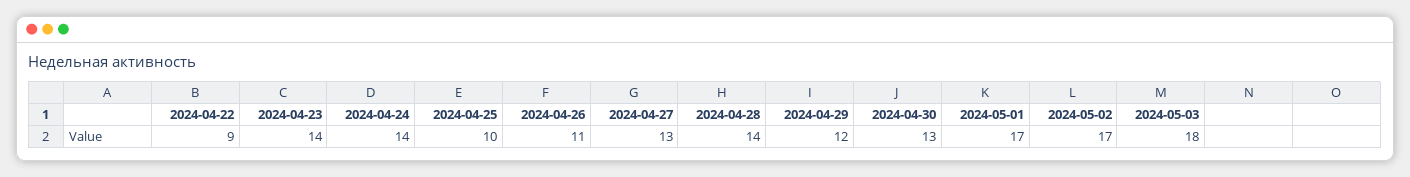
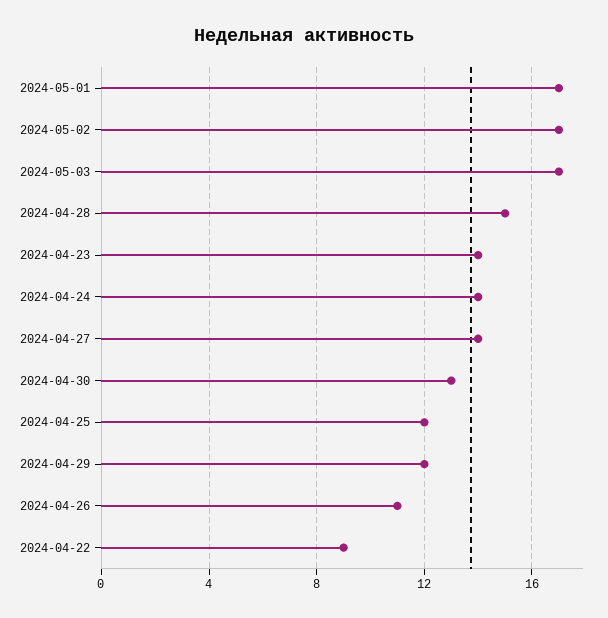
  {
    "2024-04-22": 9,
    "2024-04-23": 14,
    "2024-04-24": 14,
-   "2024-04-25": 10,
+   "2024-04-25": 12,
    "2024-04-26": 11,
-   "2024-04-27": 13,
+   "2024-04-27": 14,
-   "2024-04-28": 14,
+   "2024-04-28": 15,
    "2024-04-29": 12,
    "2024-04-30": 13,
    "2024-05-01": 17,
    "2024-05-02": 17,
-   "2024-05-03": 18
+   "2024-05-03": 17
  }

